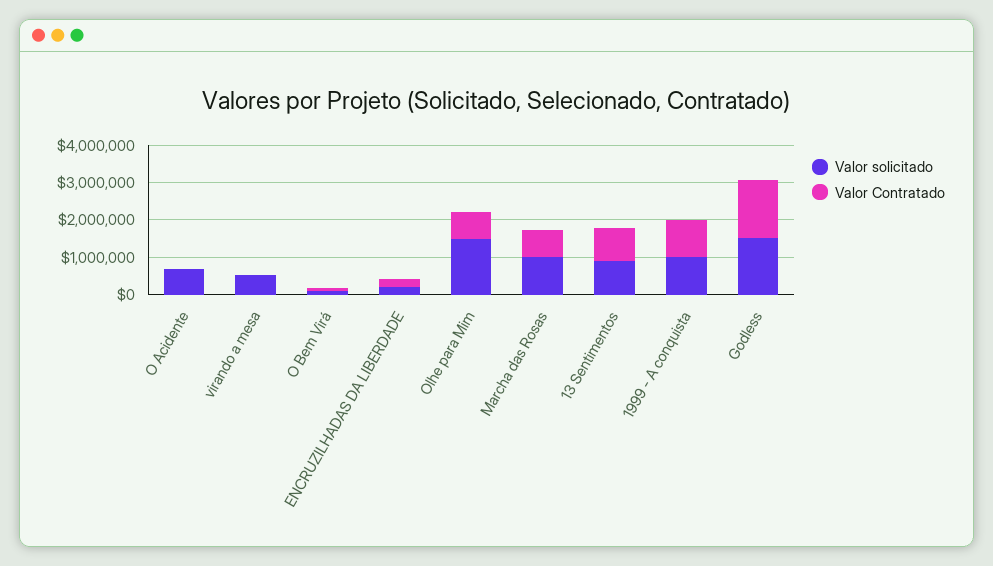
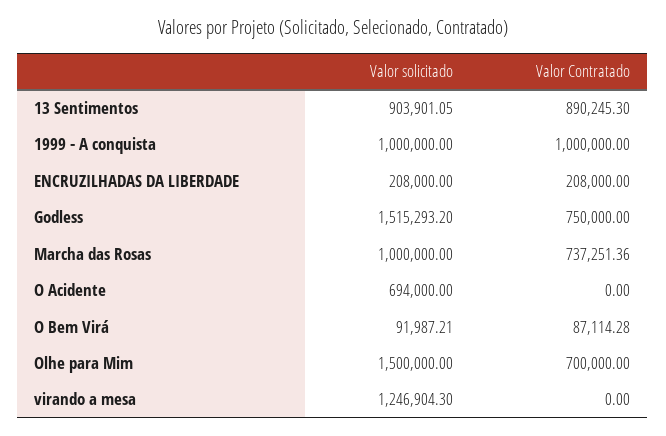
  {
    "Valor solicitado": {
      "O Acidente": 694000,
-     "virando a mesa": 500000,
+     "virando a mesa": 1246904.3,
      "O Bem Virá": 91987.21,
      "ENCRUZILHADAS DA LIBERDADE": 208000,
      "Olhe para Mim": 1500000,
      "Marcha das Rosas": 1000000,
      "13 Sentimentos": 903901.05,
      "1999 - A conquista": 1000000,
      "Godless": 1515293.2
    },
    "Valor Contratado": {
      "O Acidente": 0,
      "virando a mesa": 0,
      "O Bem Virá": 87114.28,
      "ENCRUZILHADAS DA LIBERDADE": 208000,
      "Olhe para Mim": 700000,
      "Marcha das Rosas": 737251.36,
      "13 Sentimentos": 890245.3,
      "1999 - A conquista": 1000000,
-     "Godless": 1500000
+     "Godless": 750000
    }
  }

